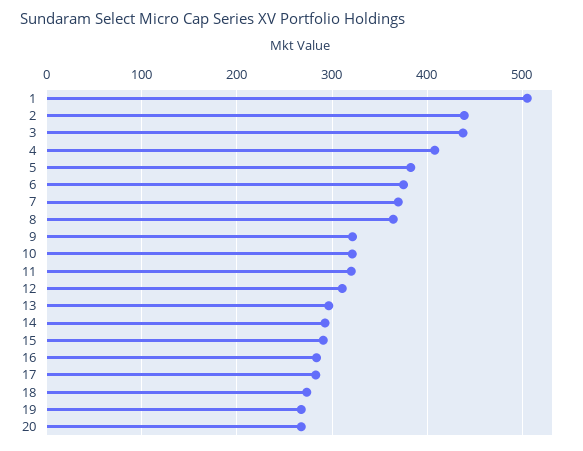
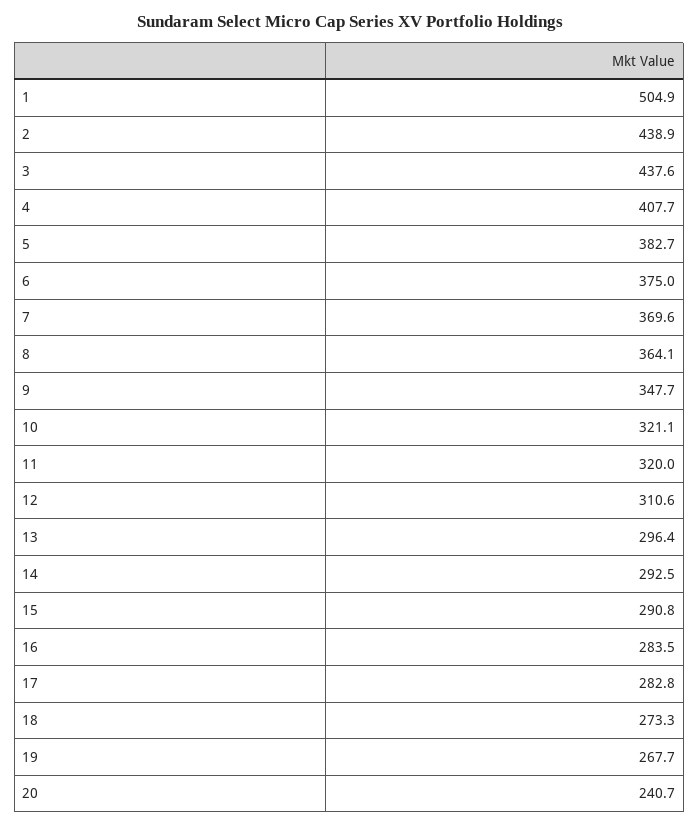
  {
    "1": 504.9,
    "2": 438.9,
    "3": 437.6,
    "4": 407.7,
    "5": 382.7,
    "6": 375,
    "7": 369.6,
    "8": 364.1,
-   "9": 320,
+   "9": 347.7,
    "10": 321.1,
    "11": 320,
    "12": 310.6,
    "13": 296.4,
    "14": 292.5,
    "15": 290.8,
    "16": 283.5,
    "17": 282.8,
    "18": 273.3,
    "19": 267.7,
-   "20": 270
+   "20": 240.7
  }

